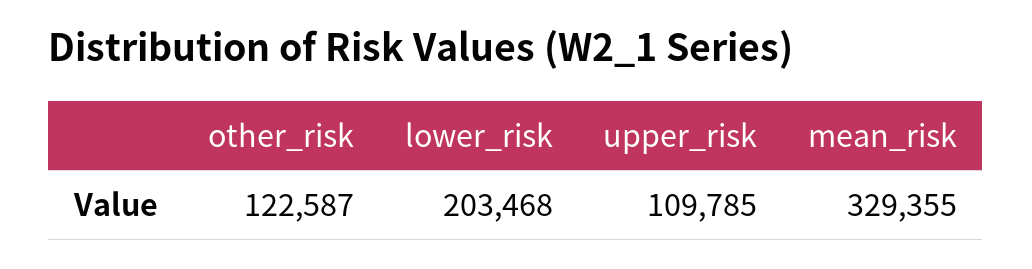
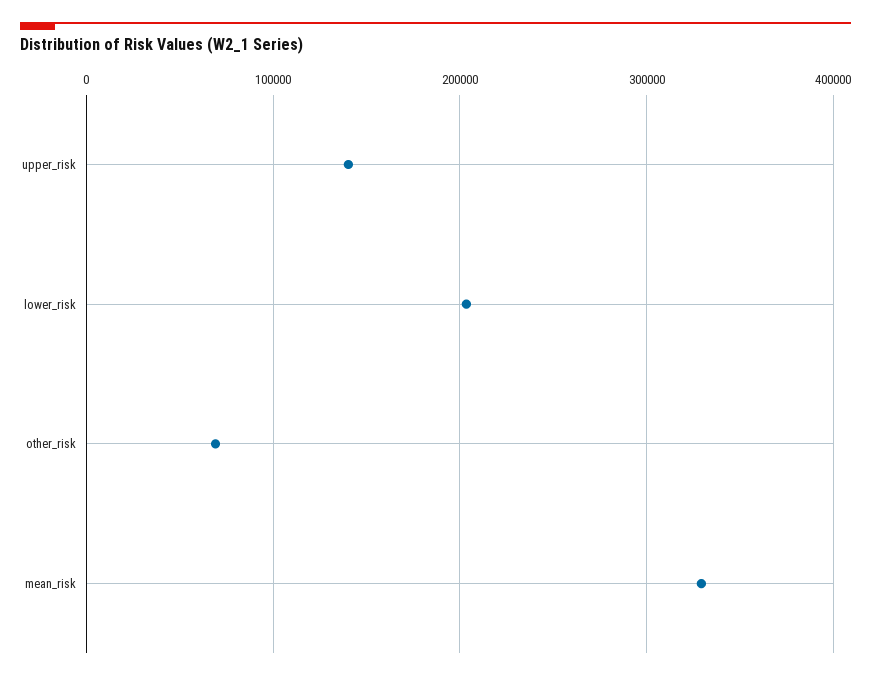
  {
-   "other_risk": 122587,
+   "other_risk": 70000,
    "lower_risk": 203468,
-   "upper_risk": 109785,
+   "upper_risk": 140000,
    "mean_risk": 329355
  }

